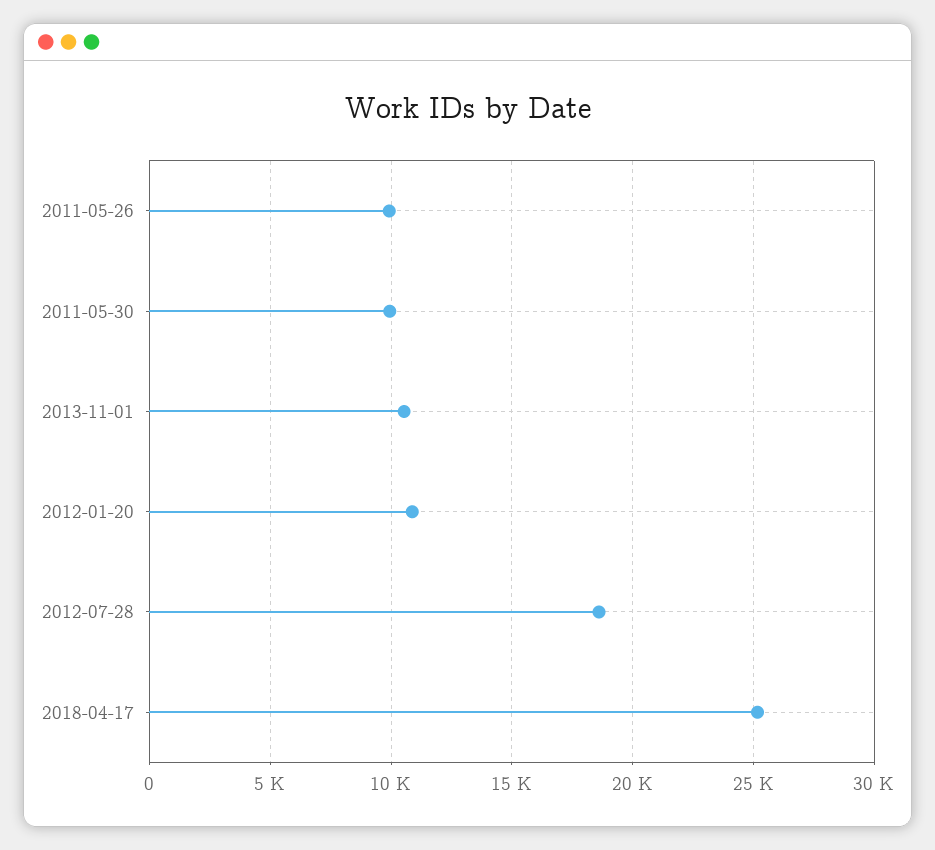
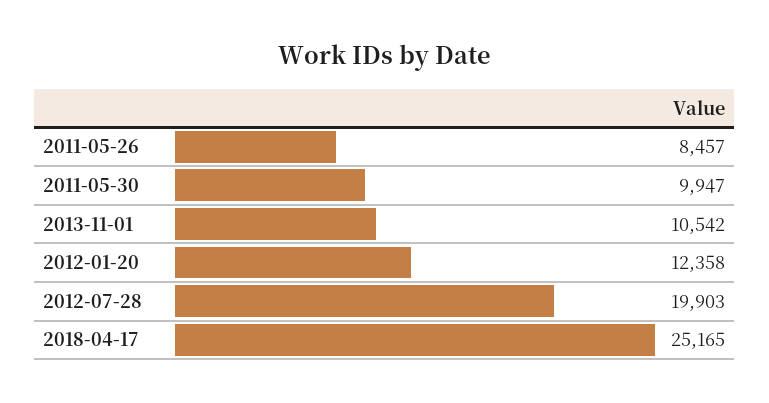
  {
-   "2011-05-26": 10000,
+   "2011-05-26": 8457,
    "2011-05-30": 9947,
    "2013-11-01": 10542,
-   "2012-01-20": 11000,
+   "2012-01-20": 12358,
-   "2012-07-28": 18500,
+   "2012-07-28": 19903,
    "2018-04-17": 25165
  }

